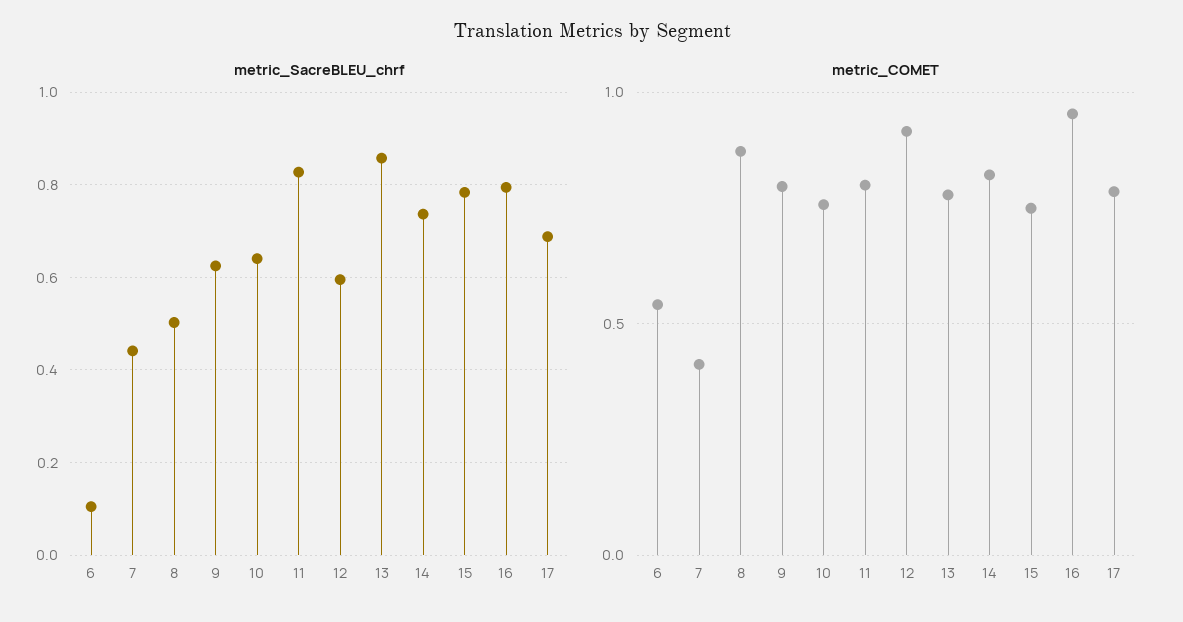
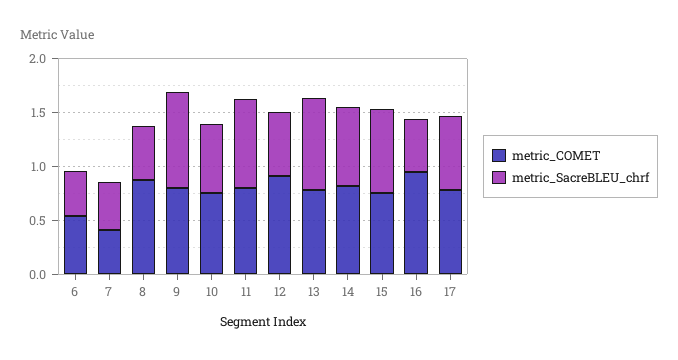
  {
    "metric_SacreBLEU_chrf": {
-     "6": 0.1,
+     "6": 0.4,
      "7": 0.44,
      "8": 0.5,
-     "9": 0.62,
+     "9": 0.9,
      "10": 0.64,
      "11": 0.82,
      "12": 0.6,
      "13": 0.86,
      "14": 0.74,
      "15": 0.78,
-     "16": 0.8,
+     "16": 0.5,
      "17": 0.68
    },
    "metric_COMET": {
      "6": 0.55,
      "7": 0.4,
      "8": 0.85,
      "9": 0.8,
      "10": 0.75,
      "11": 0.8,
      "12": 0.9,
      "13": 0.8,
      "14": 0.8,
      "15": 0.75,
      "16": 0.95,
      "17": 0.8
    }
  }

